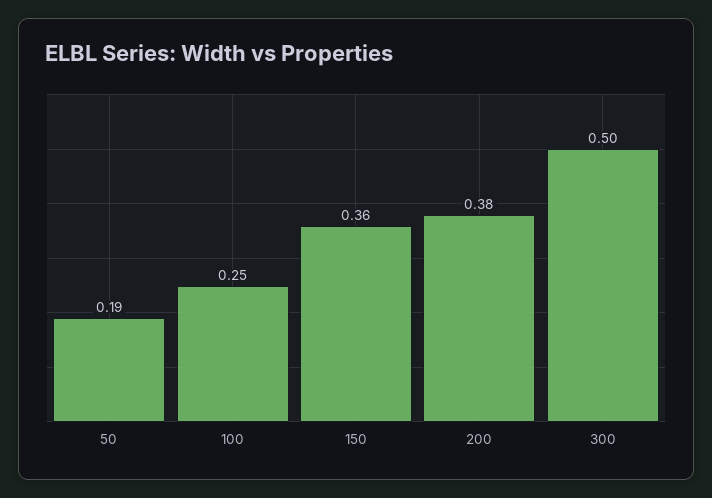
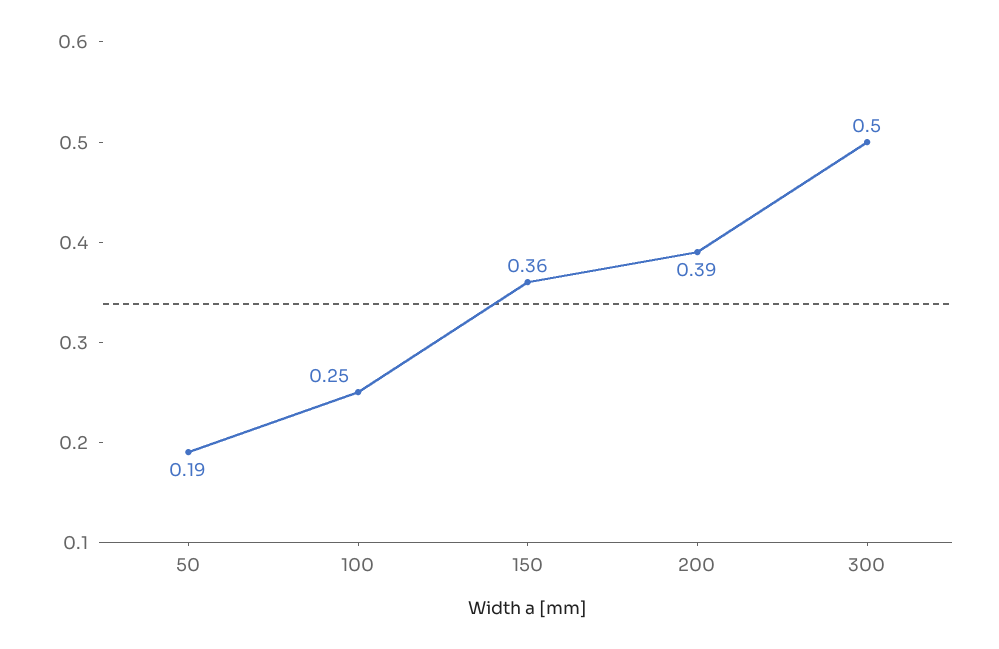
  {
    "50": 0.19,
    "100": 0.25,
    "150": 0.36,
-   "200": 0.38,
+   "200": 0.39,
    "300": 0.5
  }

